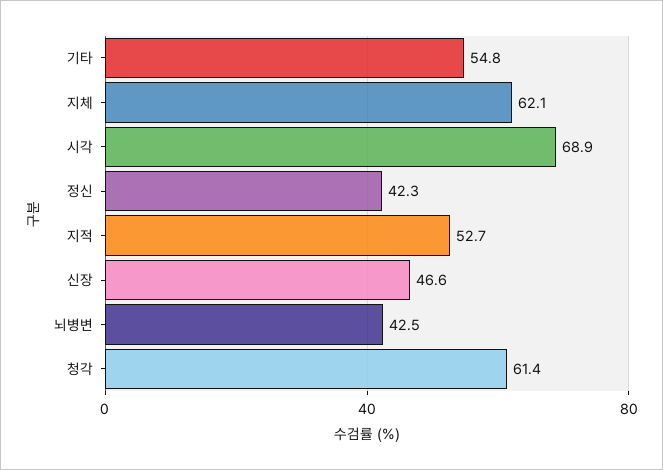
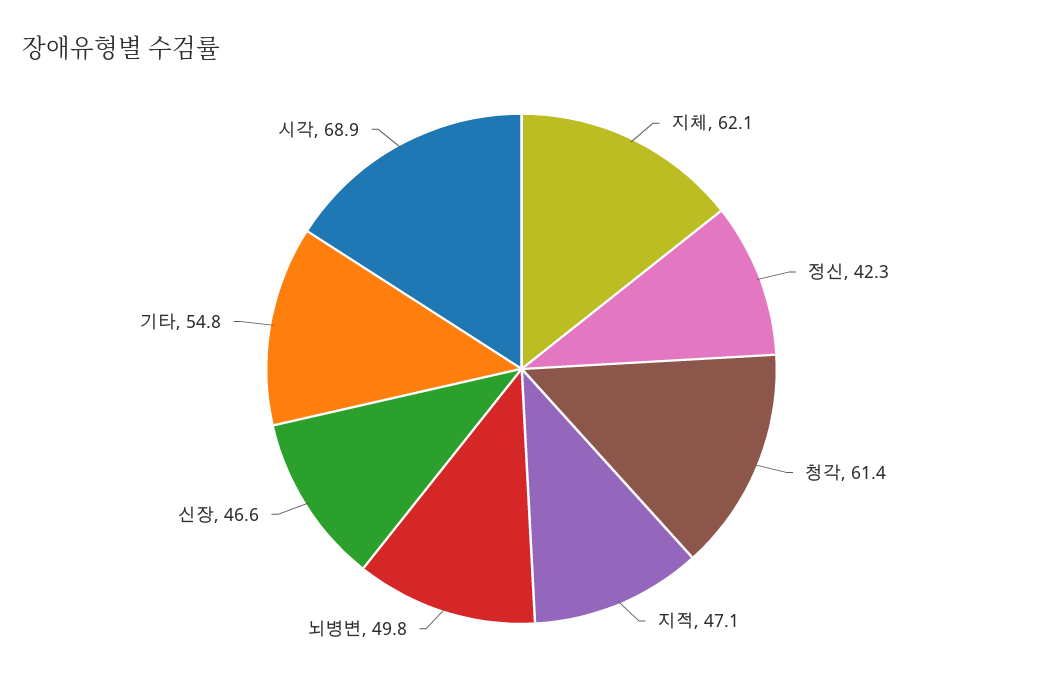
  {
    "기타": 54.8,
    "지체": 62.1,
    "시각": 68.9,
    "정신": 42.3,
-   "지적": 52.7,
+   "지적": 47.1,
    "신장": 46.6,
-   "뇌병변": 42.5,
+   "뇌병변": 49.8,
    "청각": 61.4
  }

